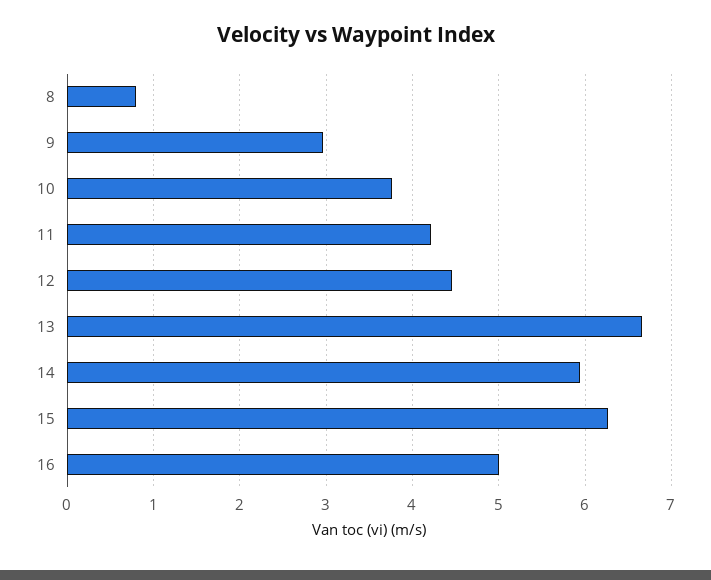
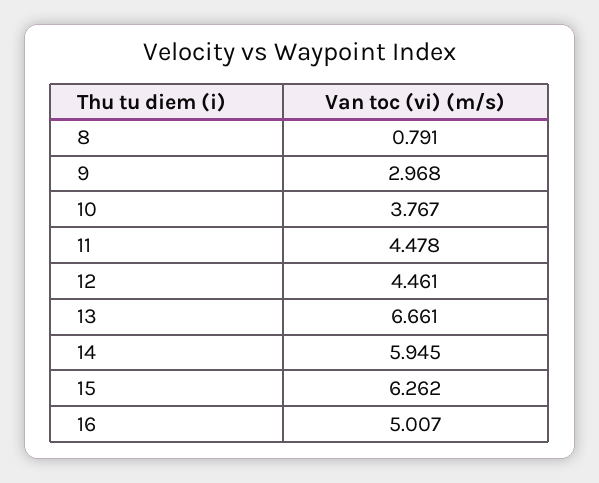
  {
    "8": 0.791,
    "9": 2.968,
    "10": 3.767,
-   "11": 4.2,
+   "11": 4.478,
    "12": 4.461,
    "13": 6.661,
    "14": 5.945,
    "15": 6.262,
    "16": 5.007
  }

